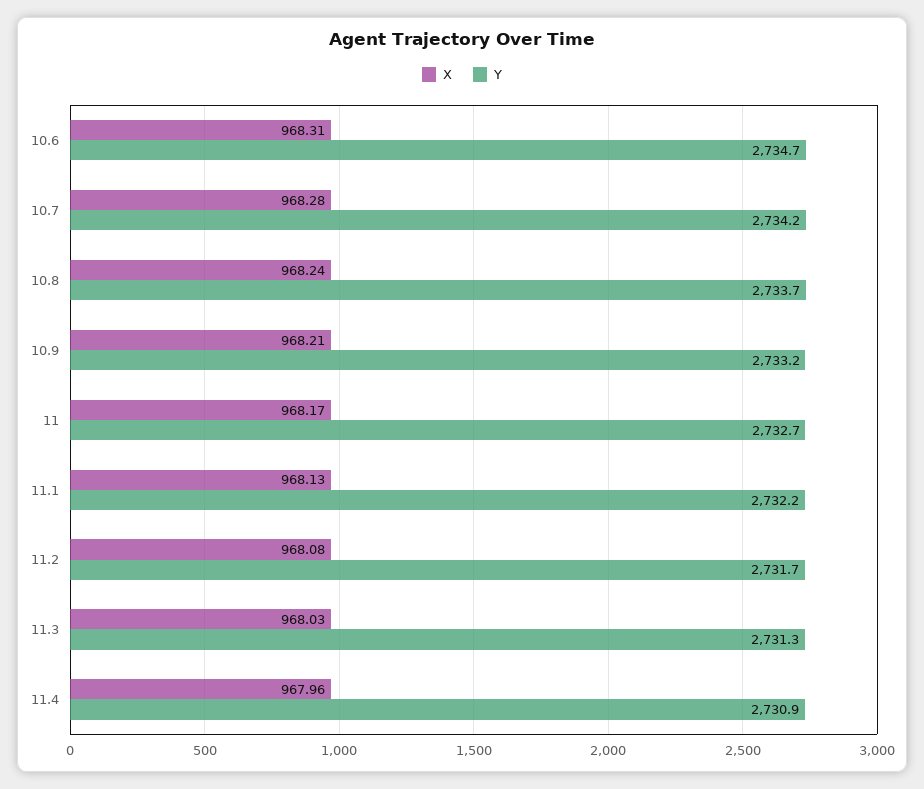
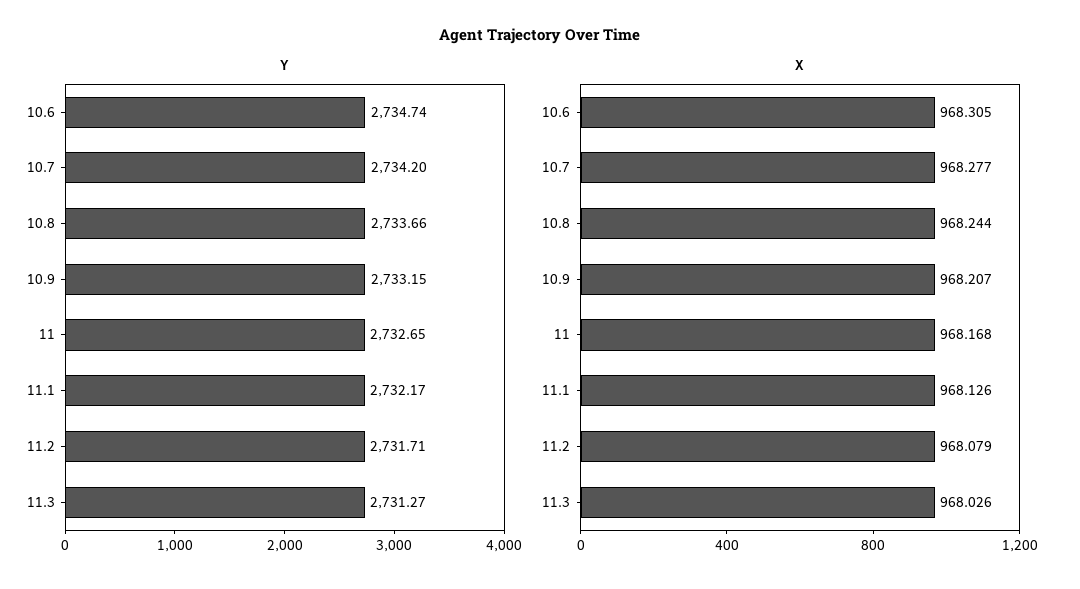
  {
    "X": {
      "10.6": 968.305,
      "10.7": 968.277,
      "10.8": 968.244,
      "10.9": 968.207,
      "11": 968.168,
      "11.1": 968.126,
      "11.2": 968.079,
-     "11.3": 968.026,
+     "11.3": 968.026
-     "11.4": 967.96
    },
    "Y": {
      "10.6": 2734.74,
      "10.7": 2734.2,
      "10.8": 2733.66,
      "10.9": 2733.15,
      "11": 2732.65,
      "11.1": 2732.17,
      "11.2": 2731.71,
-     "11.3": 2731.27,
+     "11.3": 2731.27
-     "11.4": 2730.9
    }
  }

